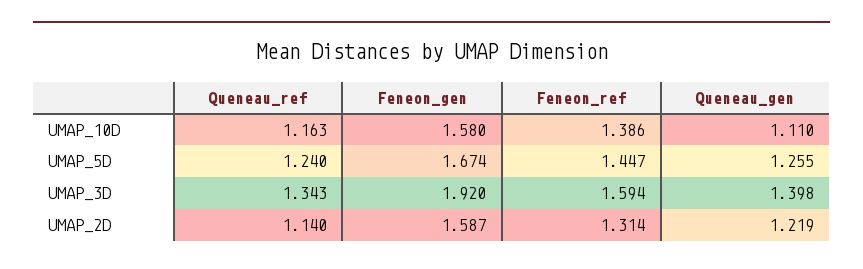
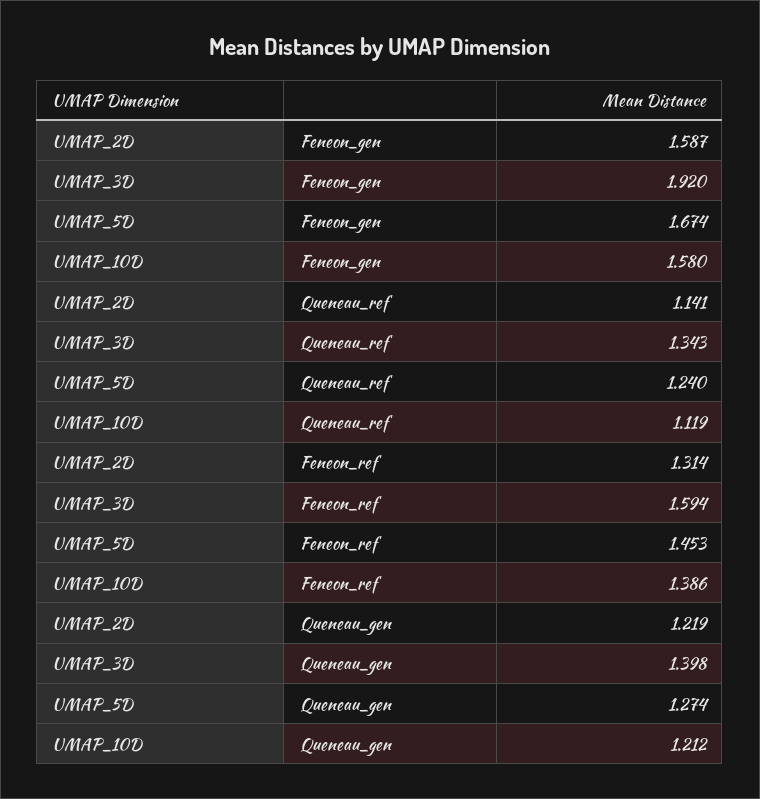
  {
    "Queneau_ref": {
-     "UMAP_10D": 1.163,
+     "UMAP_10D": 1.119,
      "UMAP_5D": 1.24,
      "UMAP_3D": 1.343,
-     "UMAP_2D": 1.14
+     "UMAP_2D": 1.141
    },
    "Feneon_gen": {
      "UMAP_10D": 1.58,
      "UMAP_5D": 1.674,
      "UMAP_3D": 1.92,
      "UMAP_2D": 1.587
    },
    "Feneon_ref": {
      "UMAP_10D": 1.386,
-     "UMAP_5D": 1.447,
+     "UMAP_5D": 1.453,
      "UMAP_3D": 1.594,
      "UMAP_2D": 1.314
    },
    "Queneau_gen": {
-     "UMAP_10D": 1.11,
+     "UMAP_10D": 1.212,
-     "UMAP_5D": 1.255,
+     "UMAP_5D": 1.274,
      "UMAP_3D": 1.398,
      "UMAP_2D": 1.219
    }
  }

